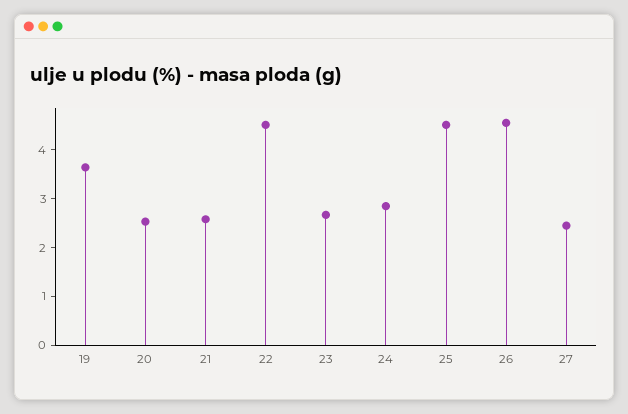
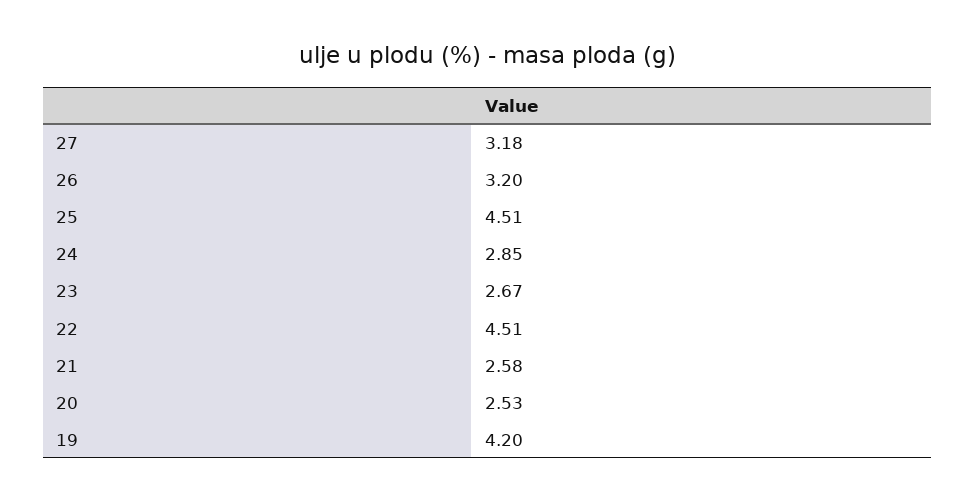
  {
-   "19": 3.6,
+   "19": 4.2,
    "20": 2.53,
    "21": 2.58,
    "22": 4.51,
    "23": 2.67,
    "24": 2.85,
    "25": 4.51,
-   "26": 4.6,
+   "26": 3.2,
-   "27": 2.4
+   "27": 3.18
  }

